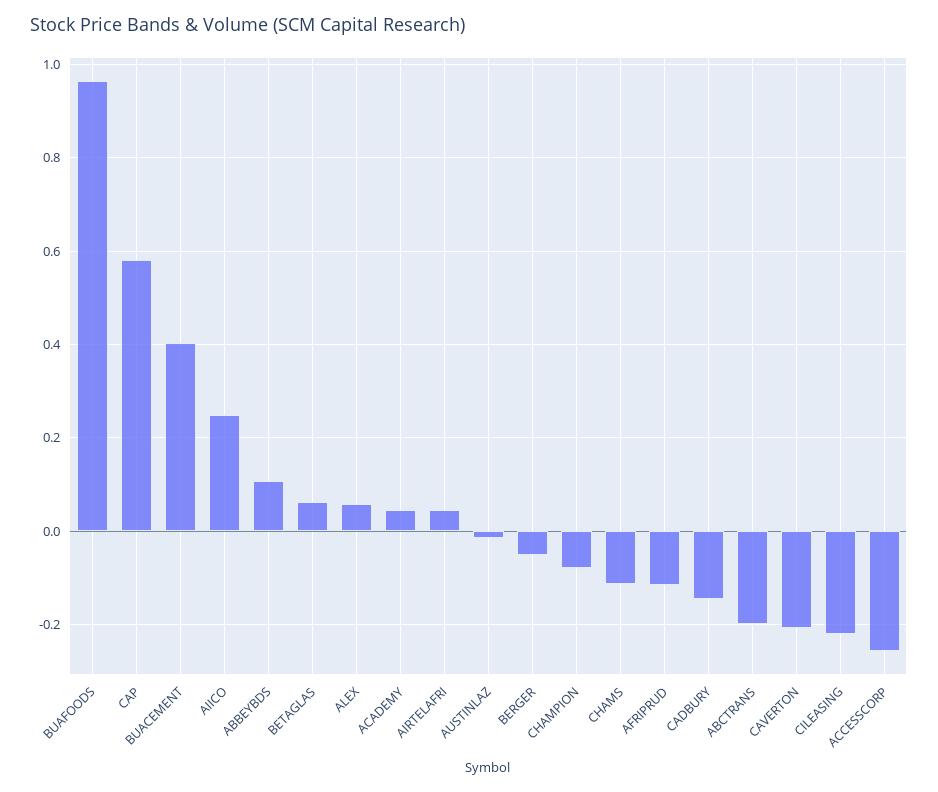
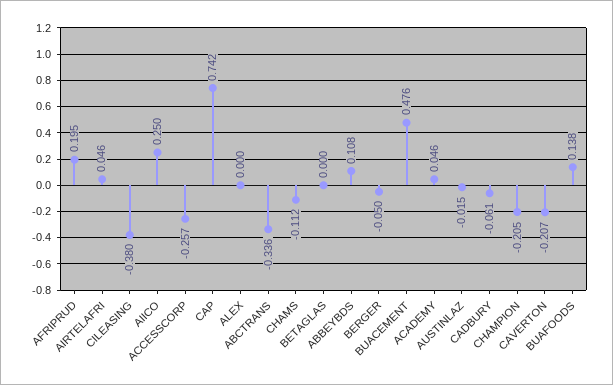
  {
-   "BUAFOODS": 0.96,
+   "BUAFOODS": 0.138,
-   "CAP": 0.58,
+   "CAP": 0.742,
-   "BUACEMENT": 0.4,
+   "BUACEMENT": 0.476,
    "AIICO": 0.25,
    "ABBEYBDS": 0.108,
-   "BETAGLAS": 0.06,
+   "BETAGLAS": 0,
-   "ALEX": 0.06,
+   "ALEX": 0,
    "ACADEMY": 0.046,
    "AIRTELAFRI": 0.046,
    "AUSTINLAZ": -0.015,
    "BERGER": -0.05,
-   "CHAMPION": -0.08,
+   "CHAMPION": -0.205,
    "CHAMS": -0.112,
-   "AFRIPRUD": -0.12,
+   "AFRIPRUD": 0.195,
-   "CADBURY": -0.14,
+   "CADBURY": -0.061,
-   "ABCTRANS": -0.2,
+   "ABCTRANS": -0.336,
    "CAVERTON": -0.207,
-   "CILEASING": -0.22,
+   "CILEASING": -0.38,
    "ACCESSCORP": -0.257
  }

